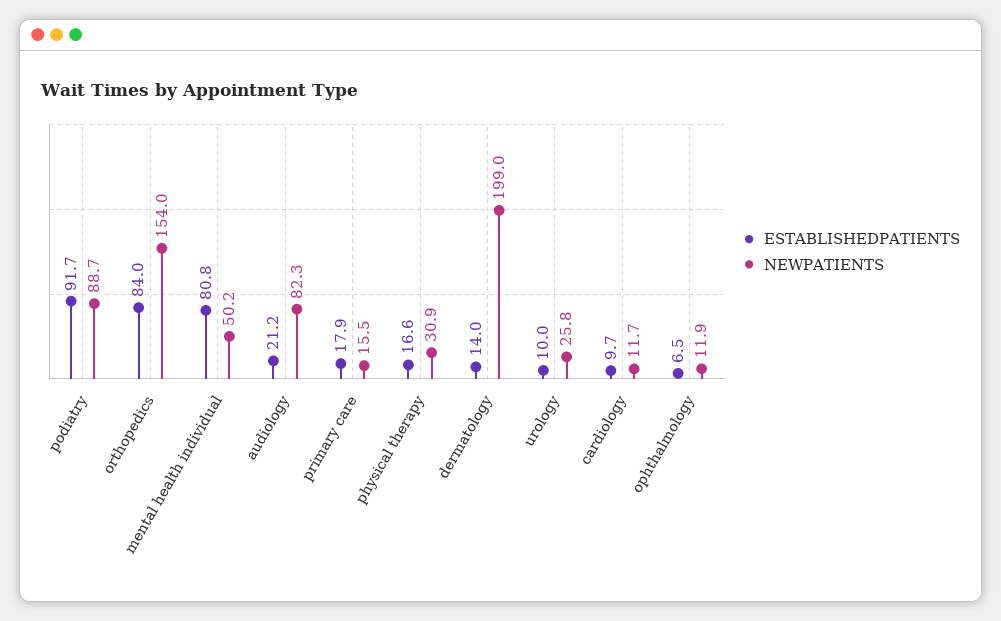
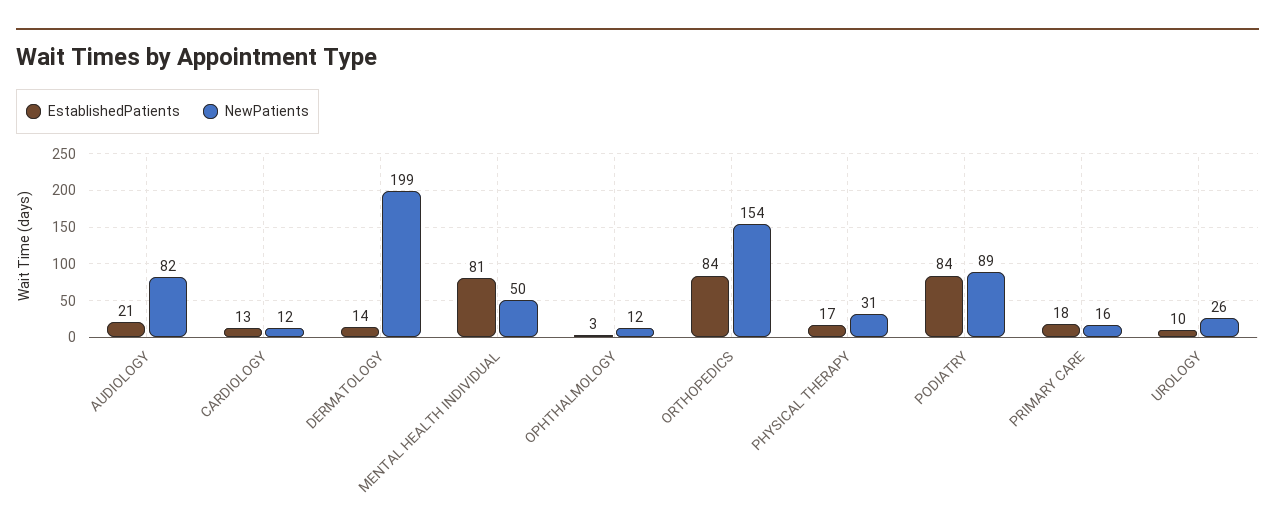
  {
    "ESTABLISHEDPATIENTS": {
-     "podiatry": 91.7,
+     "podiatry": 84,
      "orthopedics": 84,
      "mental health individual": 80.8,
      "audiology": 21.2,
      "primary care": 17.9,
      "physical therapy": 16.6,
      "dermatology": 14,
      "urology": 10,
-     "cardiology": 9.7,
+     "cardiology": 13,
-     "ophthalmology": 6.5
+     "ophthalmology": 3
    },
    "NEWPATIENTS": {
      "podiatry": 88.7,
      "orthopedics": 154,
      "mental health individual": 50.2,
      "audiology": 82.3,
      "primary care": 15.5,
      "physical therapy": 30.9,
      "dermatology": 199,
      "urology": 25.8,
      "cardiology": 11.7,
      "ophthalmology": 11.9
    }
  }

